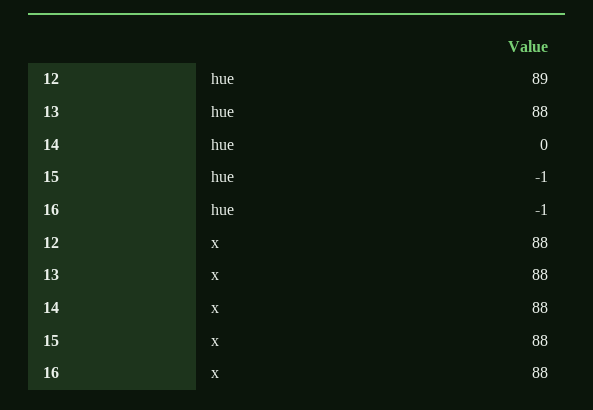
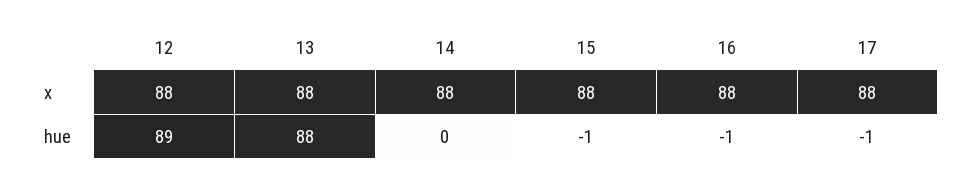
  {
    "12": {
      "hue": 89,
      "x": 88
    },
    "13": {
      "hue": 88,
      "x": 88
    },
    "14": {
      "hue": 0,
      "x": 88
    },
    "15": {
      "hue": -1,
      "x": 88
    },
    "16": {
      "hue": -1,
      "x": 88
-   }
+   },
+   "17": {
+     "x": 88,
+     "hue": -1
+   }
  }

